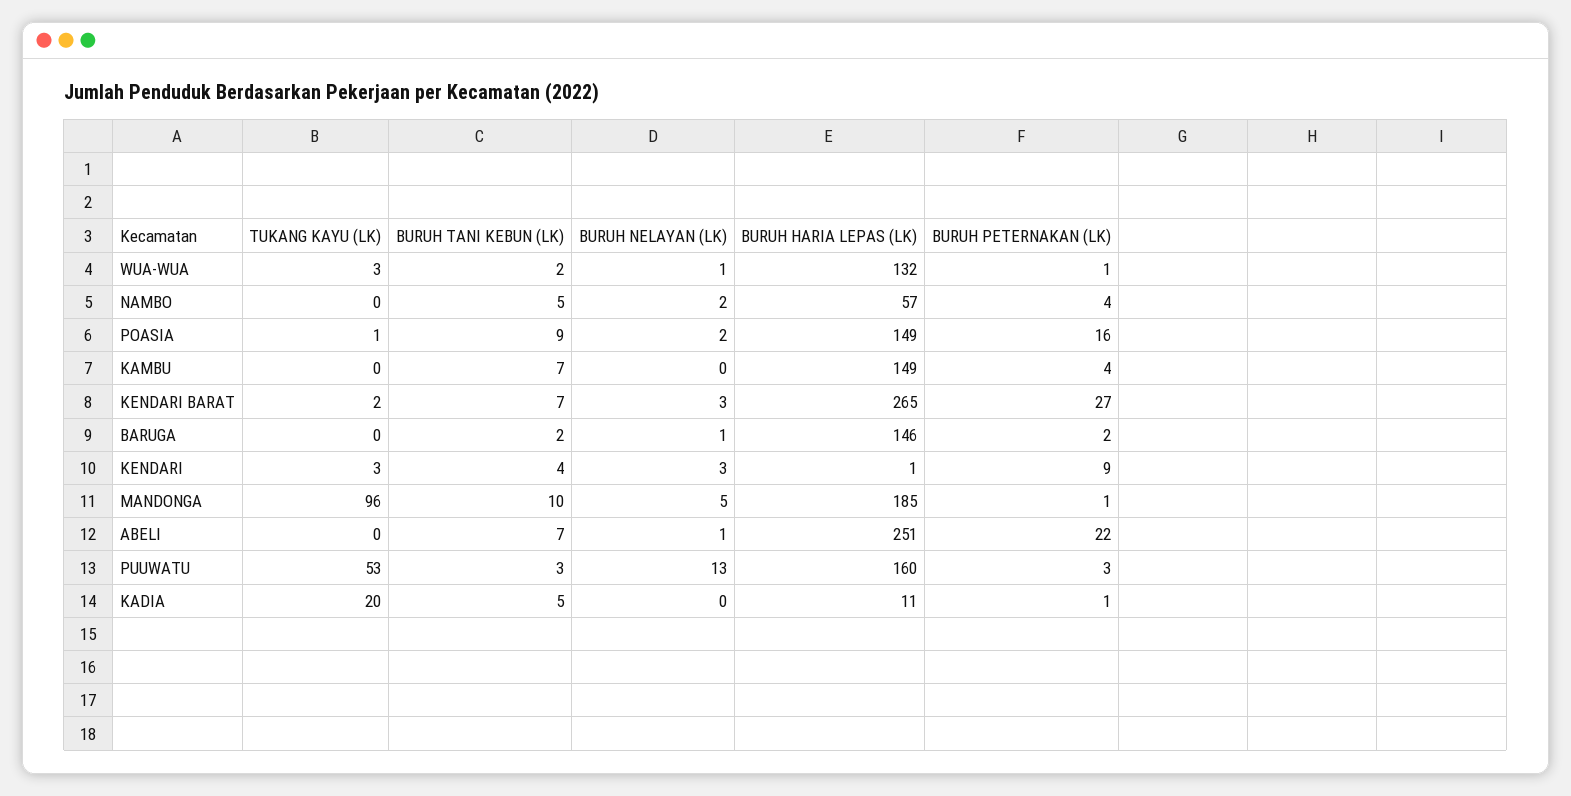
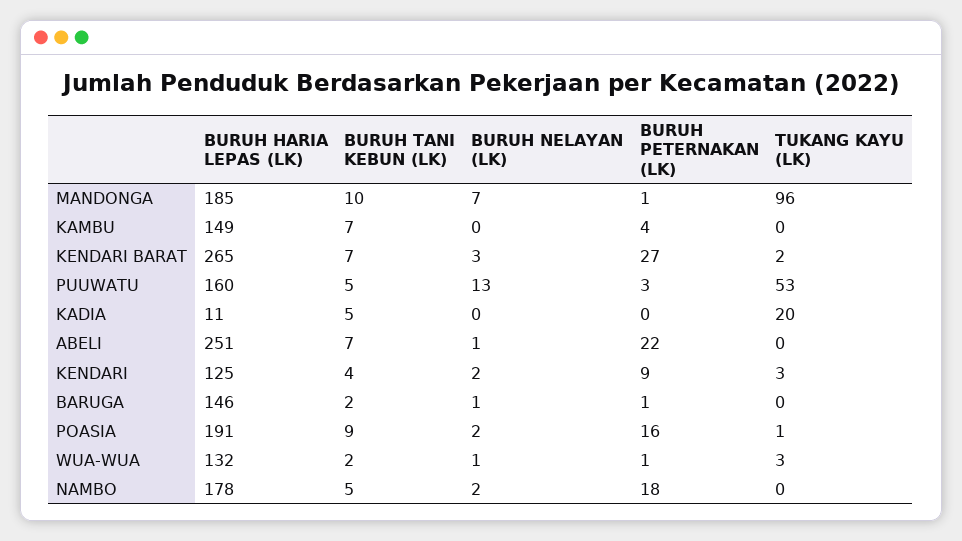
  {
    "TUKANG KAYU (LK)": {
      "WUA-WUA": 3,
      "NAMBO": 0,
      "POASIA": 1,
      "KAMBU": 0,
      "KENDARI BARAT": 2,
      "BARUGA": 0,
      "KENDARI": 3,
      "MANDONGA": 96,
      "ABELI": 0,
      "PUUWATU": 53,
      "KADIA": 20
    },
    "BURUH TANI KEBUN (LK)": {
      "WUA-WUA": 2,
      "NAMBO": 5,
      "POASIA": 9,
      "KAMBU": 7,
      "KENDARI BARAT": 7,
      "BARUGA": 2,
      "KENDARI": 4,
      "MANDONGA": 10,
      "ABELI": 7,
-     "PUUWATU": 3,
+     "PUUWATU": 5,
      "KADIA": 5
    },
    "BURUH NELAYAN (LK)": {
      "WUA-WUA": 1,
      "NAMBO": 2,
      "POASIA": 2,
      "KAMBU": 0,
      "KENDARI BARAT": 3,
      "BARUGA": 1,
-     "KENDARI": 3,
+     "KENDARI": 2,
-     "MANDONGA": 5,
+     "MANDONGA": 7,
      "ABELI": 1,
      "PUUWATU": 13,
      "KADIA": 0
    },
    "BURUH HARIA LEPAS (LK)": {
      "WUA-WUA": 132,
-     "NAMBO": 57,
+     "NAMBO": 178,
-     "POASIA": 149,
+     "POASIA": 191,
      "KAMBU": 149,
      "KENDARI BARAT": 265,
      "BARUGA": 146,
-     "KENDARI": 1,
+     "KENDARI": 125,
      "MANDONGA": 185,
      "ABELI": 251,
      "PUUWATU": 160,
      "KADIA": 11
    },
    "BURUH PETERNAKAN (LK)": {
      "WUA-WUA": 1,
-     "NAMBO": 4,
+     "NAMBO": 18,
      "POASIA": 16,
      "KAMBU": 4,
      "KENDARI BARAT": 27,
-     "BARUGA": 2,
+     "BARUGA": 1,
      "KENDARI": 9,
      "MANDONGA": 1,
      "ABELI": 22,
      "PUUWATU": 3,
-     "KADIA": 1
+     "KADIA": 0
    }
  }

